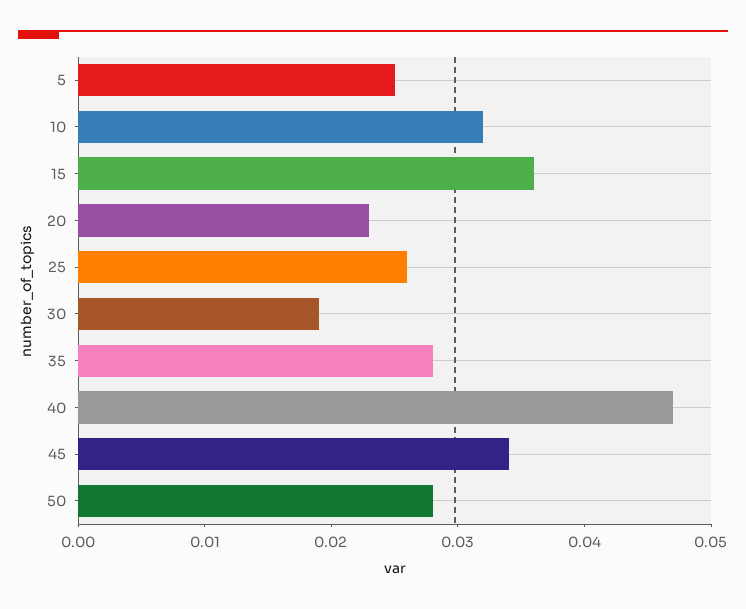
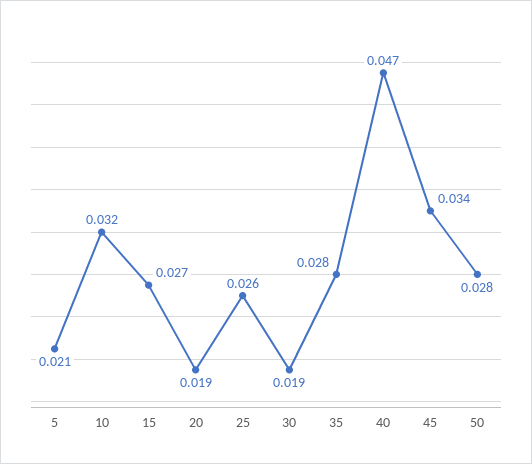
  {
-   "5": 0.025,
+   "5": 0.021,
    "10": 0.032,
-   "15": 0.036,
+   "15": 0.027,
-   "20": 0.023,
+   "20": 0.019,
    "25": 0.026,
    "30": 0.019,
    "35": 0.028,
    "40": 0.047,
    "45": 0.034,
    "50": 0.028
  }

